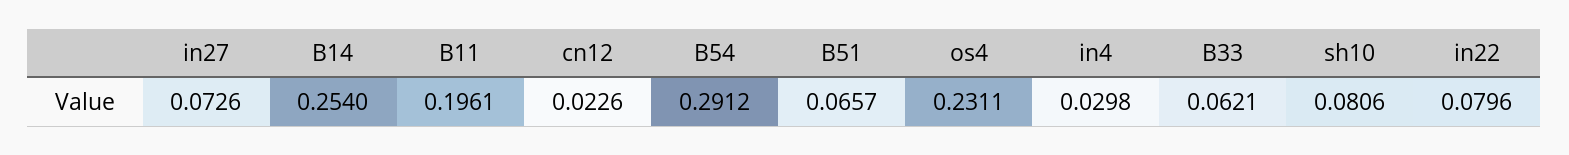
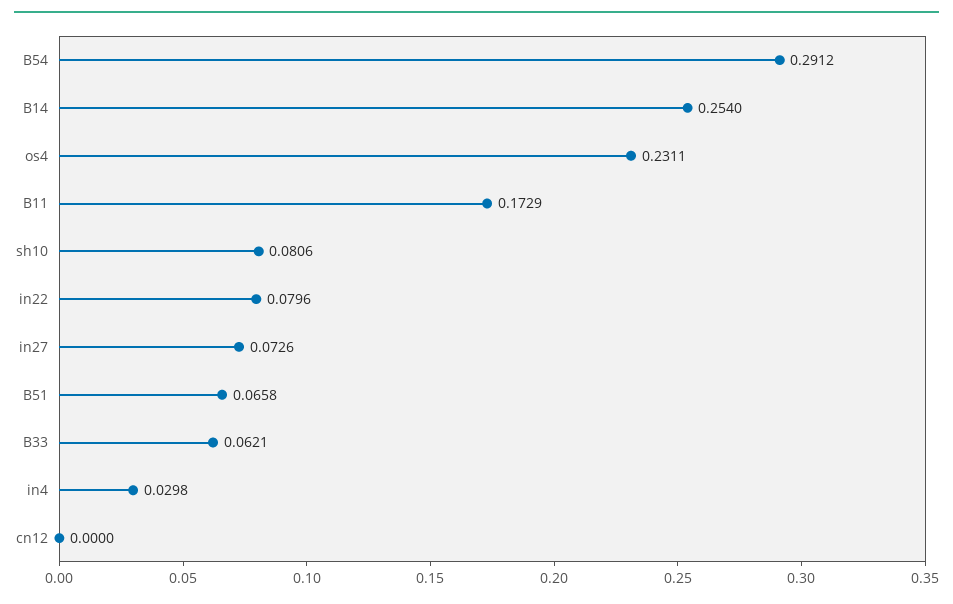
  {
    "in27": 0.0726,
    "B14": 0.254,
-   "B11": 0.1961,
+   "B11": 0.1729,
-   "cn12": 0.0226,
+   "cn12": 0,
    "B54": 0.2912,
-   "B51": 0.0657,
+   "B51": 0.0658,
    "os4": 0.2311,
    "in4": 0.0298,
    "B33": 0.0621,
    "sh10": 0.0806,
    "in22": 0.0796
  }

